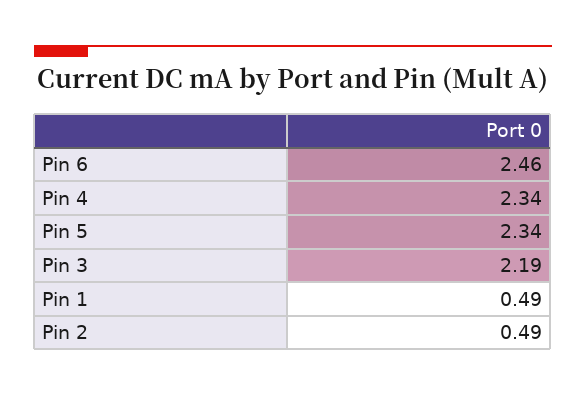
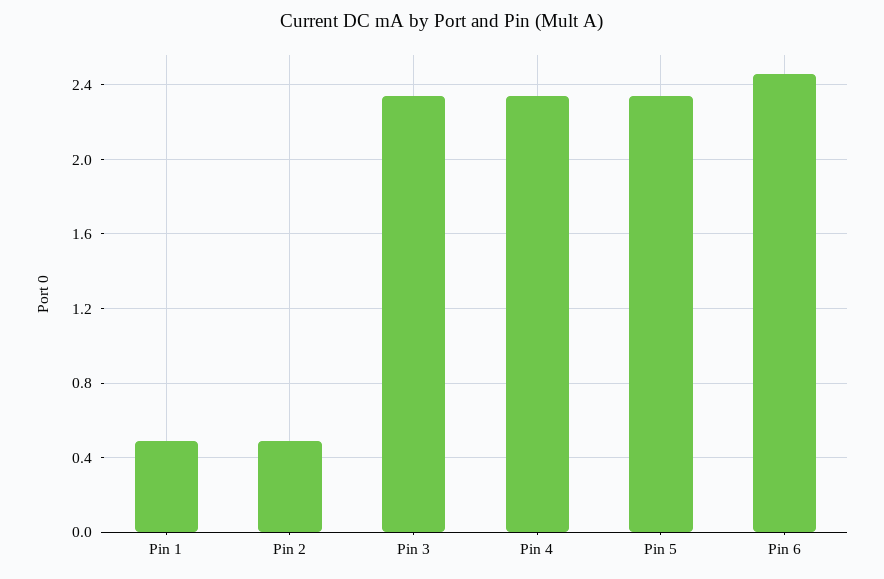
  {
    "Pin 6": 2.46,
    "Pin 4": 2.34,
    "Pin 5": 2.34,
-   "Pin 3": 2.19,
+   "Pin 3": 2.35,
    "Pin 1": 0.49,
    "Pin 2": 0.49
  }

